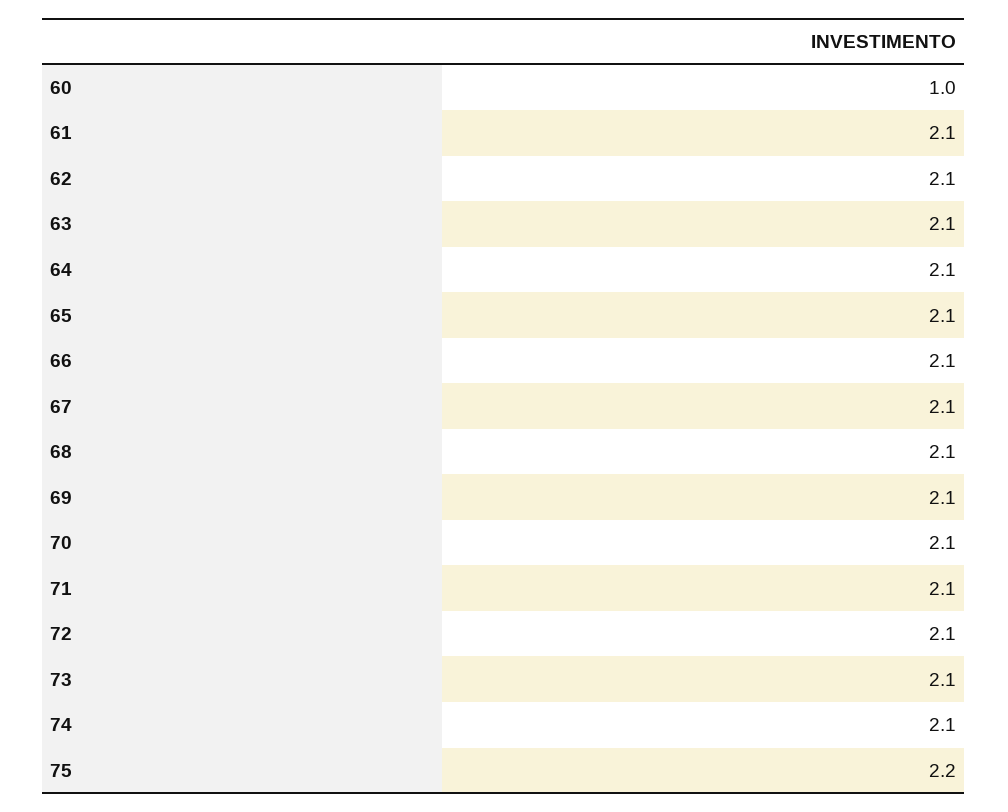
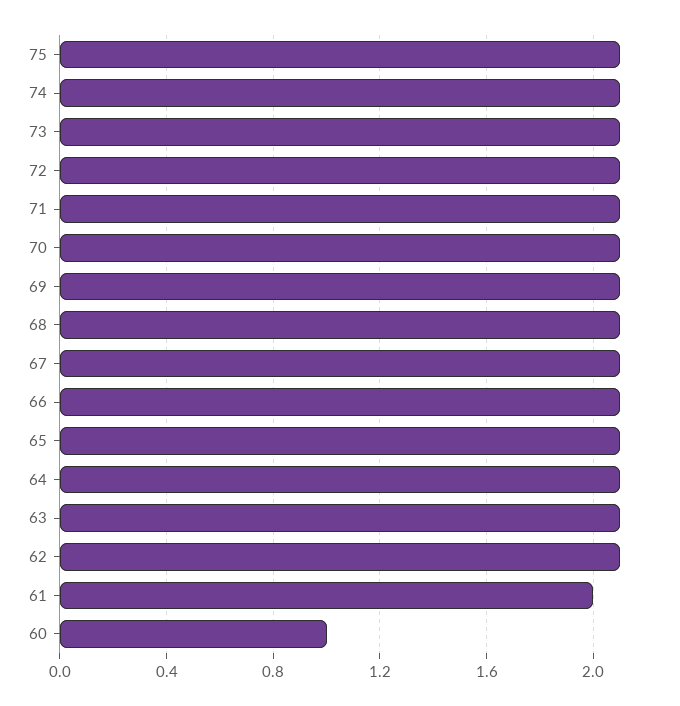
  {
    "60": 1,
-   "61": 2.1,
+   "61": 2,
    "62": 2.1,
    "63": 2.1,
    "64": 2.1,
    "65": 2.1,
    "66": 2.1,
    "67": 2.1,
    "68": 2.1,
    "69": 2.1,
    "70": 2.1,
    "71": 2.1,
    "72": 2.1,
    "73": 2.1,
    "74": 2.1,
-   "75": 2.2
+   "75": 2.1
  }

